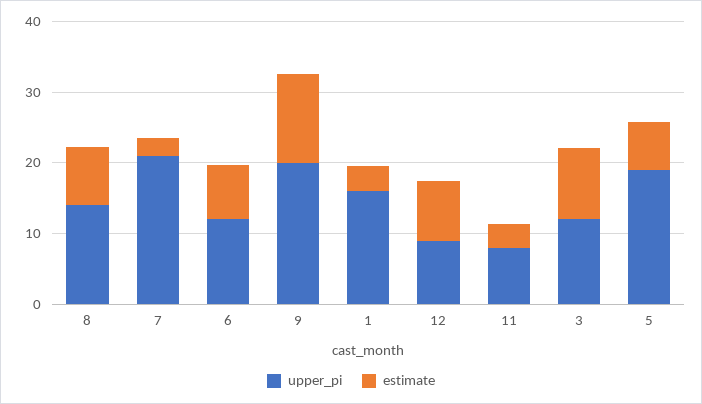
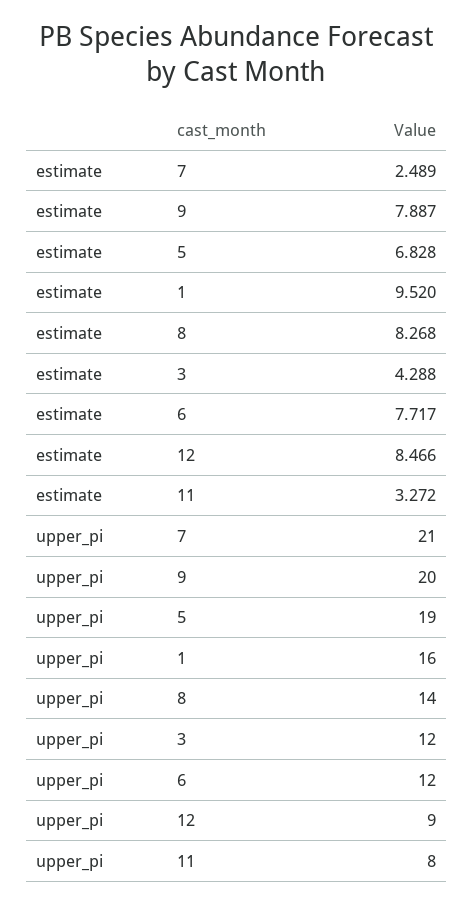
  {
    "upper_pi": {
      "8": 14,
      "7": 21,
      "6": 12,
      "9": 20,
      "1": 16,
      "12": 9,
      "11": 8,
      "3": 12,
      "5": 19
    },
    "estimate": {
      "8": 8.268,
      "7": 2.489,
      "6": 7.717,
-     "9": 12,
+     "9": 7.887,
-     "1": 4,
+     "1": 9.52,
      "12": 8.466,
      "11": 3.272,
-     "3": 10,
+     "3": 4.288,
      "5": 6.828
    }
  }

